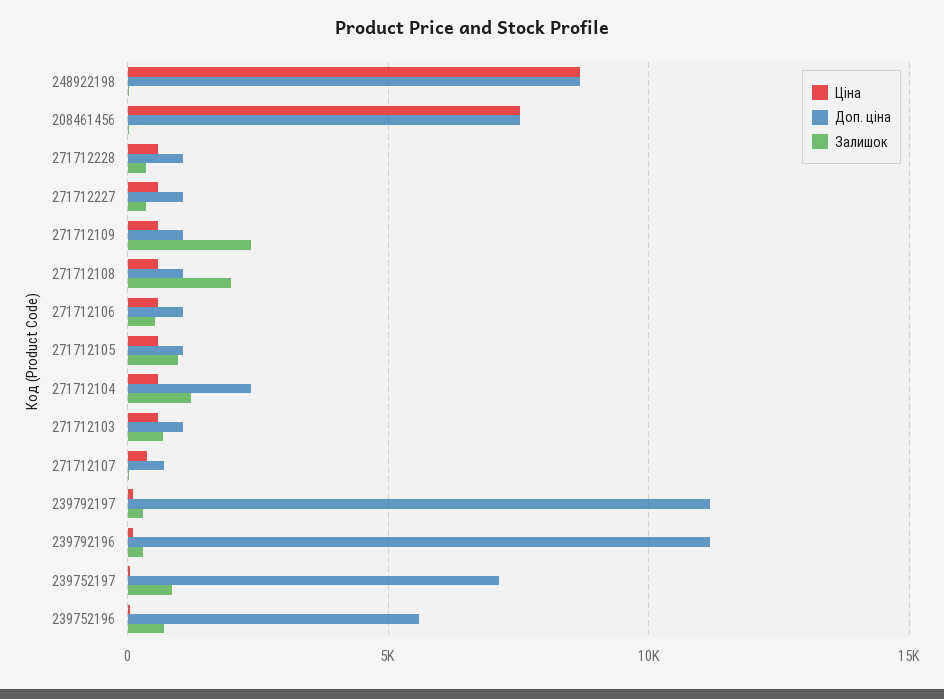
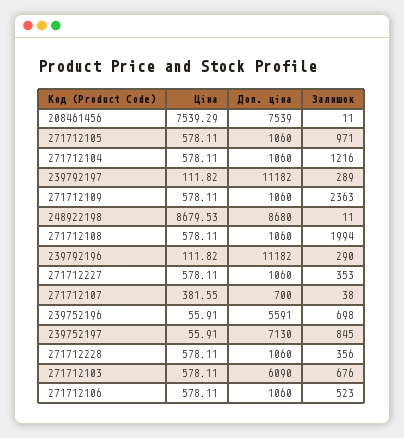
  {
    "Ціна": {
      "248922198": 8679.53,
      "208461456": 7539.29,
      "271712228": 578.11,
      "271712227": 578.11,
      "271712109": 578.11,
      "271712108": 578.11,
      "271712106": 578.11,
      "271712105": 578.11,
      "271712104": 578.11,
      "271712103": 578.11,
      "271712107": 381.55,
      "239792197": 111.82,
      "239792196": 111.82,
      "239752197": 55.91,
      "239752196": 55.91
    },
    "Доп. ціна": {
      "248922198": 8680,
      "208461456": 7539,
      "271712228": 1060,
      "271712227": 1060,
      "271712109": 1060,
      "271712108": 1060,
      "271712106": 1060,
      "271712105": 1060,
-     "271712104": 2500,
+     "271712104": 1060,
-     "271712103": 1000,
+     "271712103": 6090,
      "271712107": 700,
      "239792197": 11182,
      "239792196": 11182,
      "239752197": 7130,
      "239752196": 5591
    },
    "Залишок": {
      "248922198": 11,
      "208461456": 11,
      "271712228": 356,
      "271712227": 353,
      "271712109": 2363,
      "271712108": 1994,
      "271712106": 523,
      "271712105": 971,
      "271712104": 1216,
      "271712103": 676,
      "271712107": 38,
      "239792197": 289,
      "239792196": 290,
      "239752197": 845,
      "239752196": 698
    }
  }

